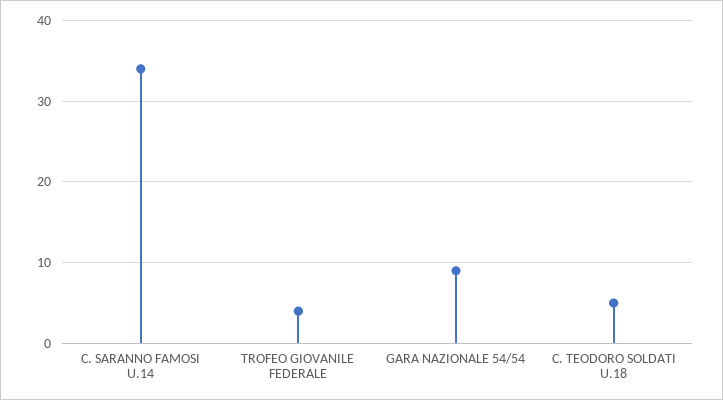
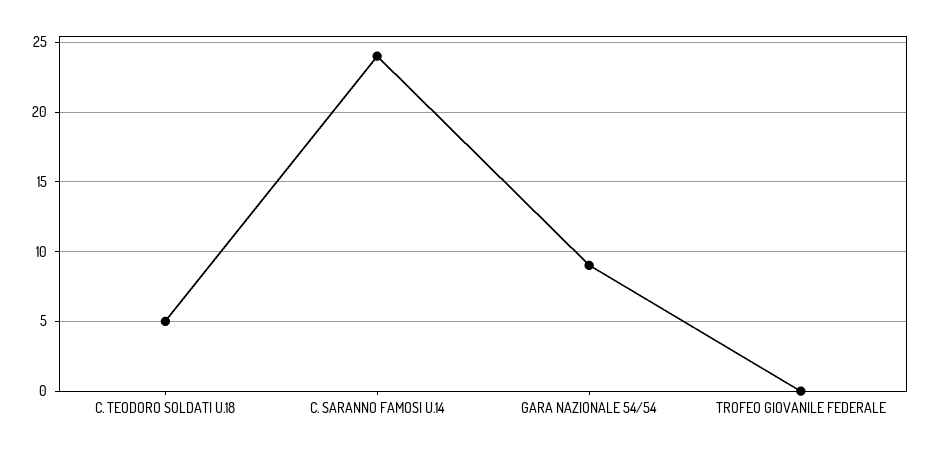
  {
-   "C. SARANNO FAMOSI U.14": 34,
+   "C. SARANNO FAMOSI U.14": 24,
-   "TROFEO GIOVANILE FEDERALE": 4,
+   "TROFEO GIOVANILE FEDERALE": 0,
    "GARA NAZIONALE 54/54": 9,
    "C. TEODORO SOLDATI U.18": 5
  }

